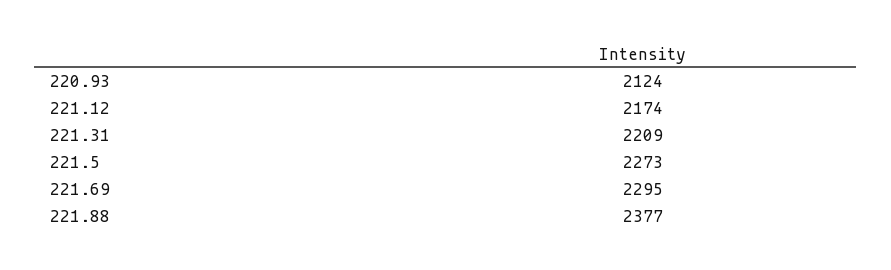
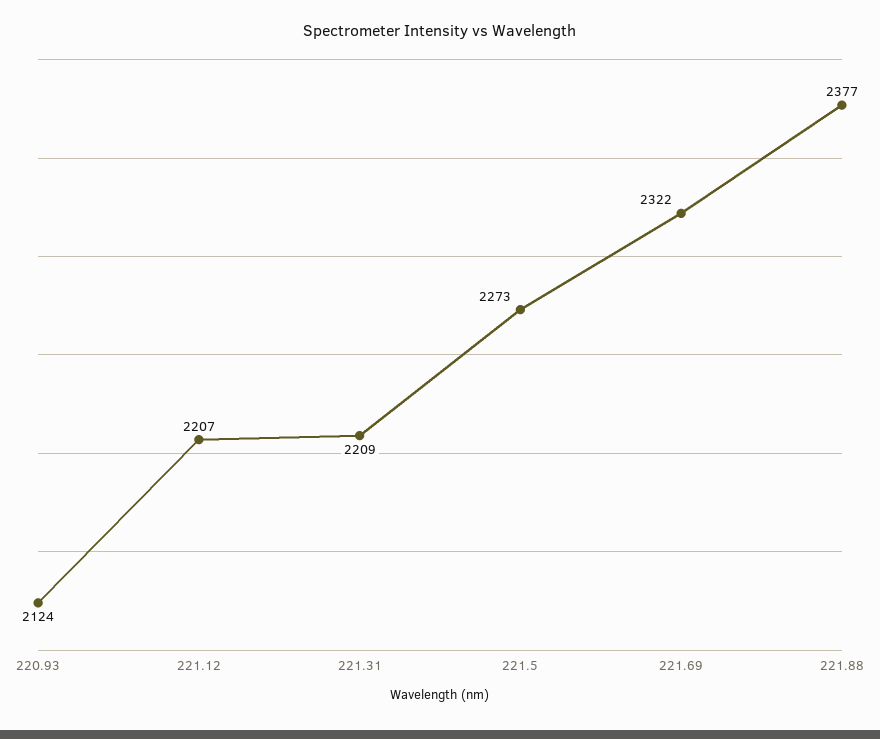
  {
    "220.93": 2124,
-   "221.12": 2174,
+   "221.12": 2207,
    "221.31": 2209,
    "221.5": 2273,
-   "221.69": 2295,
+   "221.69": 2322,
    "221.88": 2377
  }

